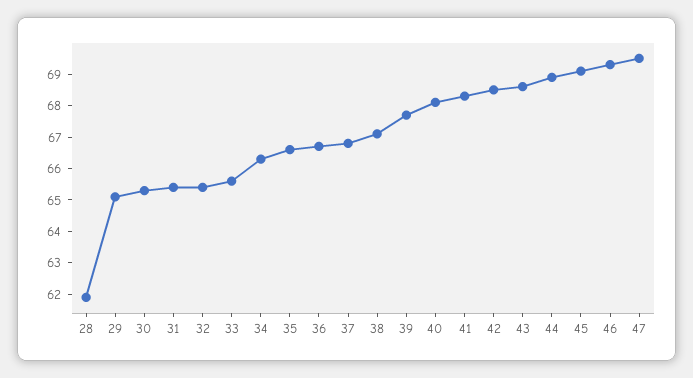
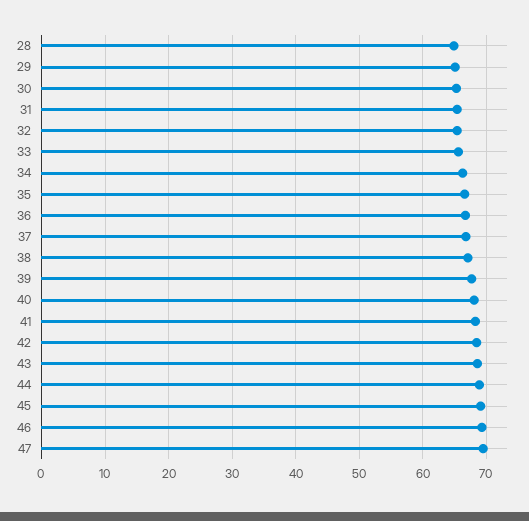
  {
-   "28": 62,
+   "28": 65,
    "29": 65,
    "30": 65.5,
    "31": 65.5,
    "32": 65.5,
    "33": 65.5,
    "34": 66.5,
    "35": 66.5,
    "36": 66.5,
    "37": 67,
    "38": 67,
    "39": 67.5,
    "40": 68,
    "41": 68.5,
    "42": 68.5,
    "43": 68.5,
    "44": 69,
    "45": 69,
    "46": 69.5,
    "47": 69.5
  }

